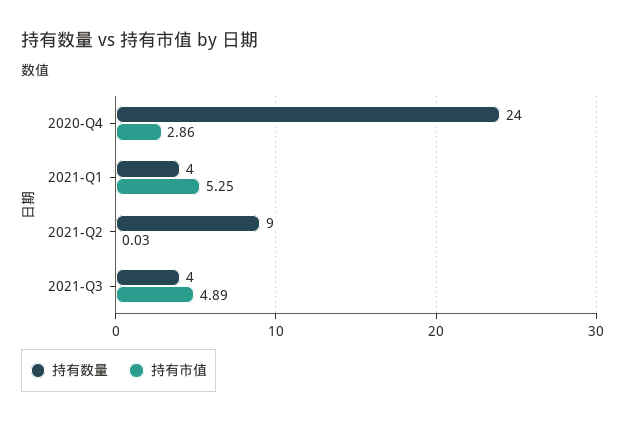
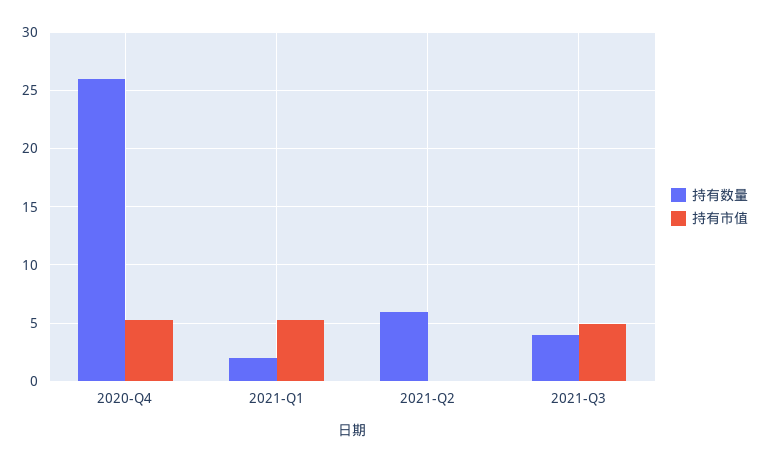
  {
    "持有数量": {
-     "2020-Q4": 24,
+     "2020-Q4": 26,
-     "2021-Q1": 4,
+     "2021-Q1": 2,
-     "2021-Q2": 9,
+     "2021-Q2": 6,
      "2021-Q3": 4
    },
    "持有市值": {
-     "2020-Q4": 2.86,
+     "2020-Q4": 5,
      "2021-Q1": 5.25,
      "2021-Q2": 0.03,
      "2021-Q3": 4.89
    }
  }

